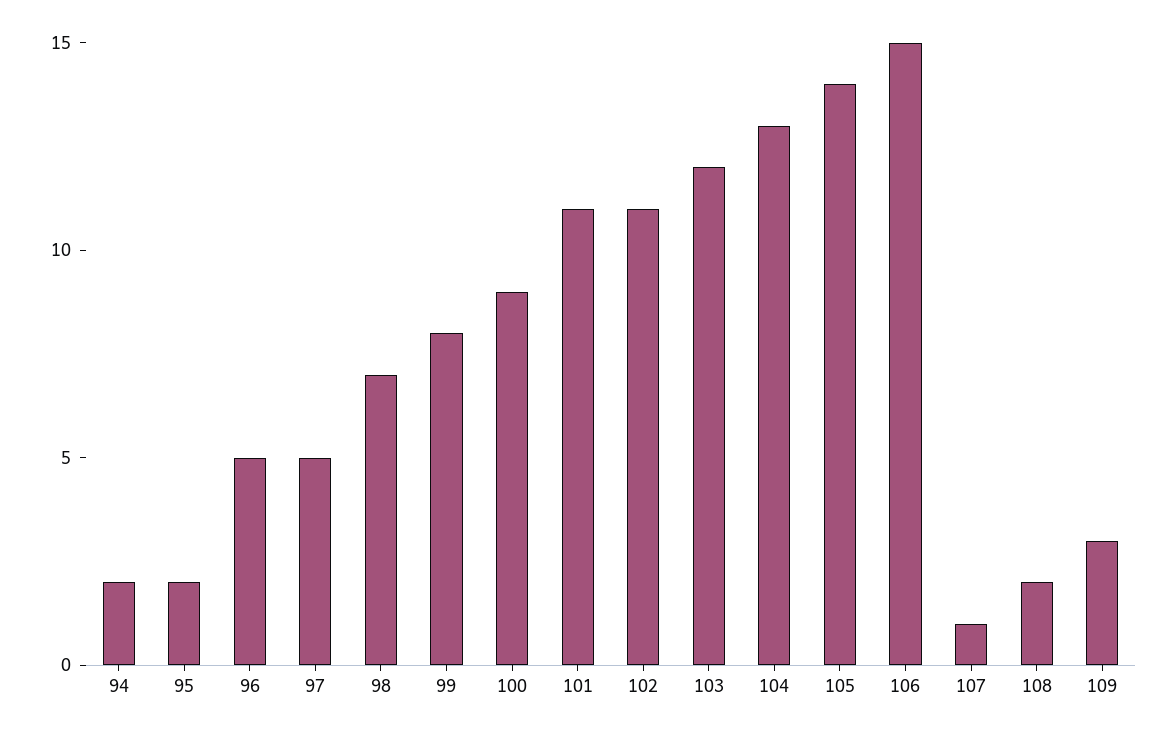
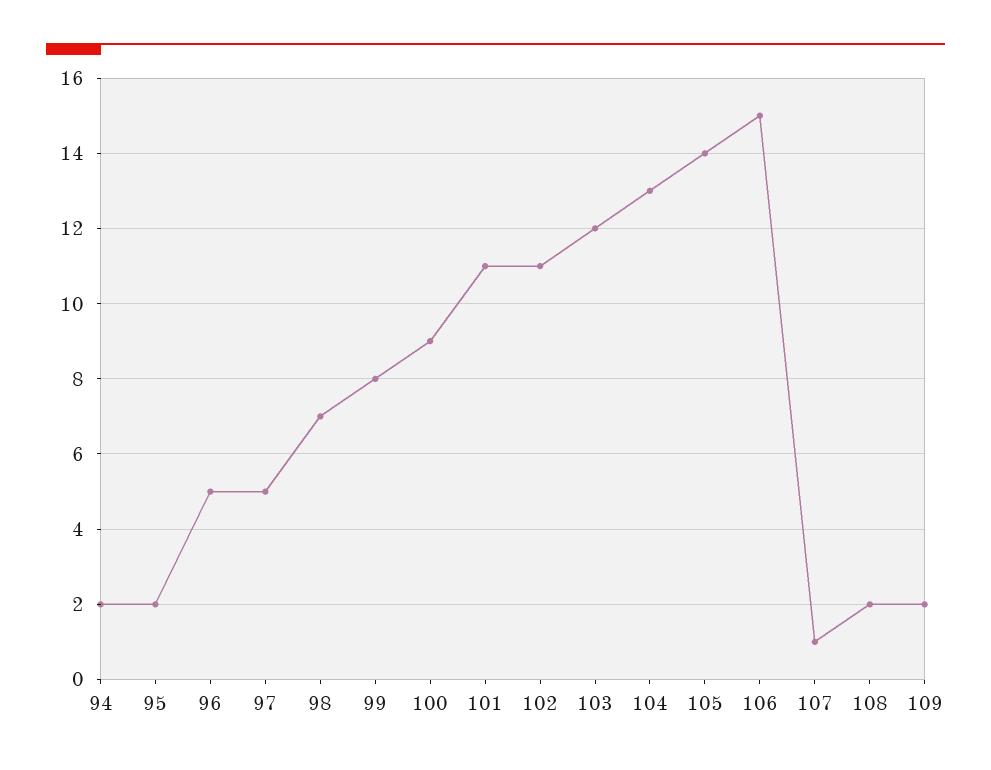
  {
    "94": 2,
    "95": 2,
    "96": 5,
    "97": 5,
    "98": 7,
    "99": 8,
    "100": 9,
    "101": 11,
    "102": 11,
    "103": 12,
    "104": 13,
    "105": 14,
    "106": 15,
    "107": 1,
    "108": 2,
-   "109": 3
+   "109": 2
  }

